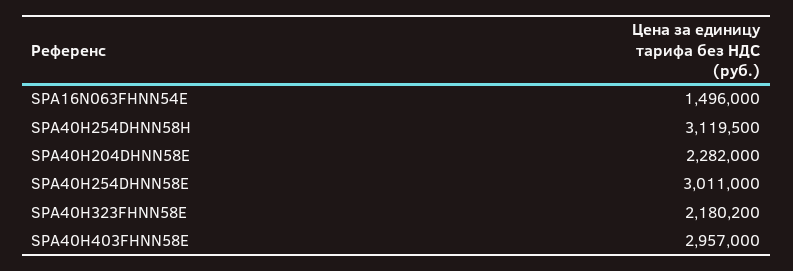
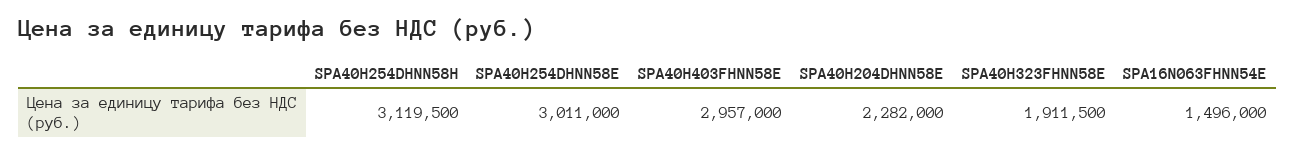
  {
    "SPA16N063FHNN54E": 1496000,
    "SPA40H254DHNN58H": 3119500,
    "SPA40H204DHNN58E": 2282000,
    "SPA40H254DHNN58E": 3011000,
-   "SPA40H323FHNN58E": 2180200,
+   "SPA40H323FHNN58E": 1911500,
    "SPA40H403FHNN58E": 2957000
  }

